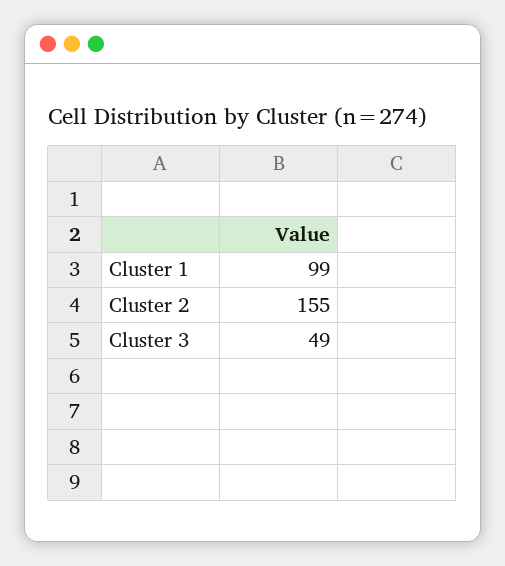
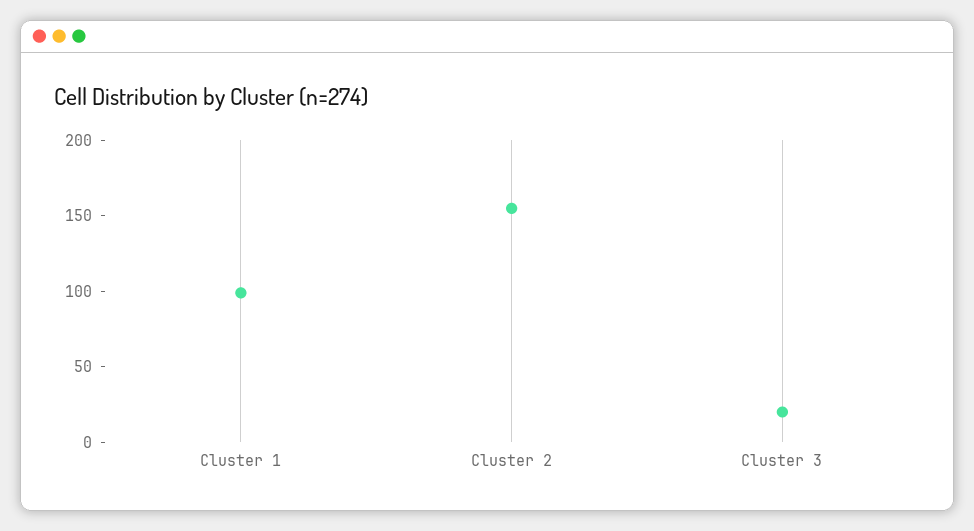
  {
    "Cluster 1": 99,
    "Cluster 2": 155,
-   "Cluster 3": 49
+   "Cluster 3": 20
  }

